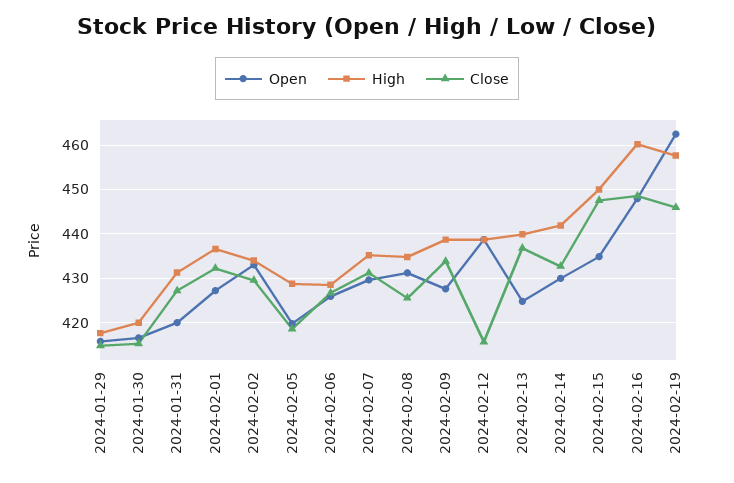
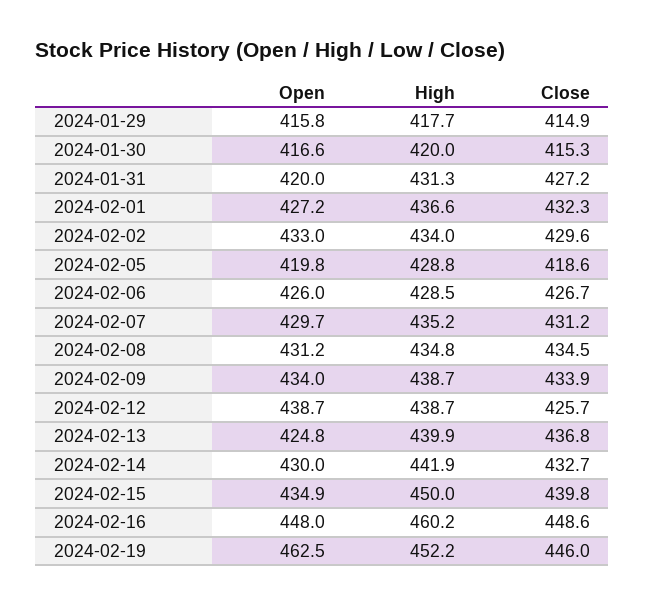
  {
    "Open": {
      "2024-01-29": 415.8,
      "2024-01-30": 416.6,
      "2024-01-31": 420,
      "2024-02-01": 427.2,
      "2024-02-02": 433,
      "2024-02-05": 419.8,
      "2024-02-06": 426,
      "2024-02-07": 429.7,
      "2024-02-08": 431.2,
-     "2024-02-09": 428,
+     "2024-02-09": 434,
      "2024-02-12": 438.7,
      "2024-02-13": 424.8,
      "2024-02-14": 430,
      "2024-02-15": 434.9,
      "2024-02-16": 448,
      "2024-02-19": 462.5
    },
    "High": {
      "2024-01-29": 417.7,
      "2024-01-30": 420,
      "2024-01-31": 431.3,
      "2024-02-01": 436.6,
      "2024-02-02": 434,
      "2024-02-05": 428.8,
      "2024-02-06": 428.5,
      "2024-02-07": 435.2,
      "2024-02-08": 434.8,
      "2024-02-09": 438.7,
      "2024-02-12": 438.7,
      "2024-02-13": 439.9,
      "2024-02-14": 441.9,
      "2024-02-15": 450,
      "2024-02-16": 460.2,
-     "2024-02-19": 458
+     "2024-02-19": 452.2
    },
    "Close": {
      "2024-01-29": 414.9,
      "2024-01-30": 415.3,
      "2024-01-31": 427.2,
      "2024-02-01": 432.3,
      "2024-02-02": 429.6,
      "2024-02-05": 418.6,
      "2024-02-06": 426.7,
      "2024-02-07": 431.2,
-     "2024-02-08": 426,
+     "2024-02-08": 434.5,
      "2024-02-09": 433.9,
-     "2024-02-12": 416,
+     "2024-02-12": 425.7,
      "2024-02-13": 436.8,
      "2024-02-14": 432.7,
-     "2024-02-15": 448,
+     "2024-02-15": 439.8,
      "2024-02-16": 448.6,
      "2024-02-19": 446
    }
  }

